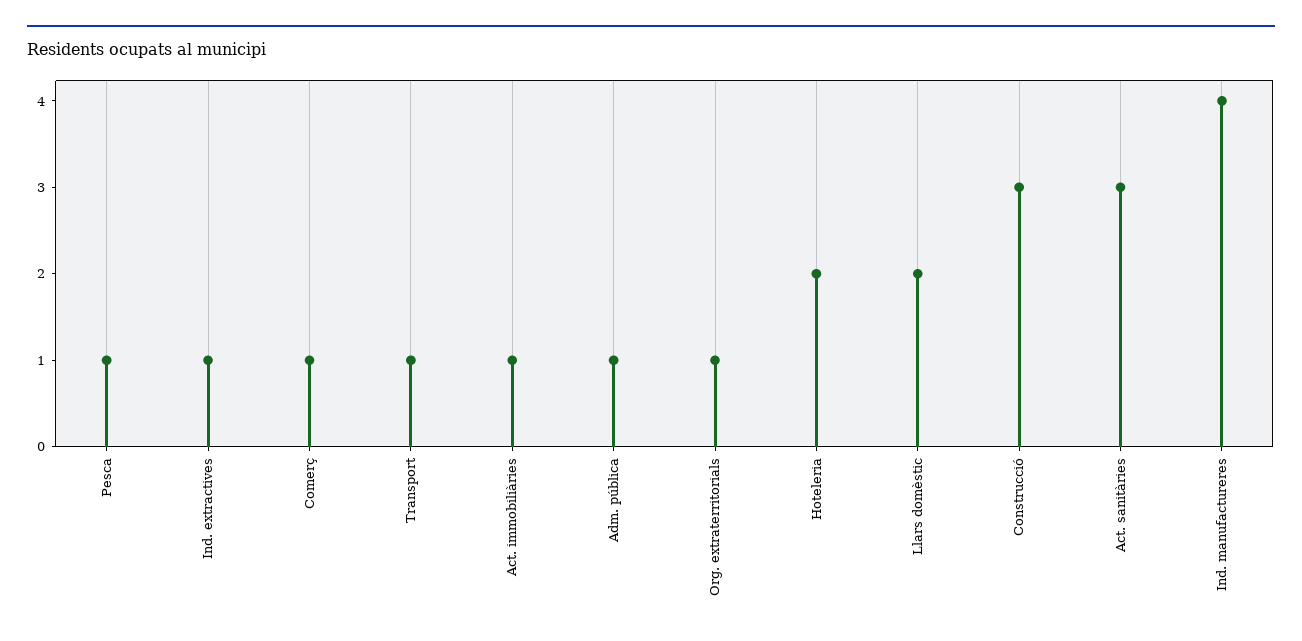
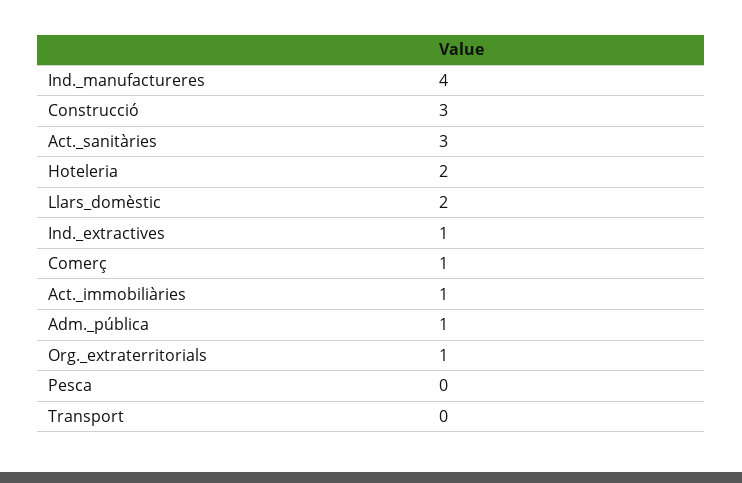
  {
-   "Pesca": 1,
+   "Pesca": 0,
    "Ind. extractives": 1,
    "Comerç": 1,
-   "Transport": 1,
+   "Transport": 0,
    "Act. immobiliàries": 1,
    "Adm. pública": 1,
    "Org. extraterritorials": 1,
    "Hoteleria": 2,
    "Llars domèstic": 2,
    "Construcció": 3,
    "Act. sanitàries": 3,
    "Ind. manufactureres": 4
  }

